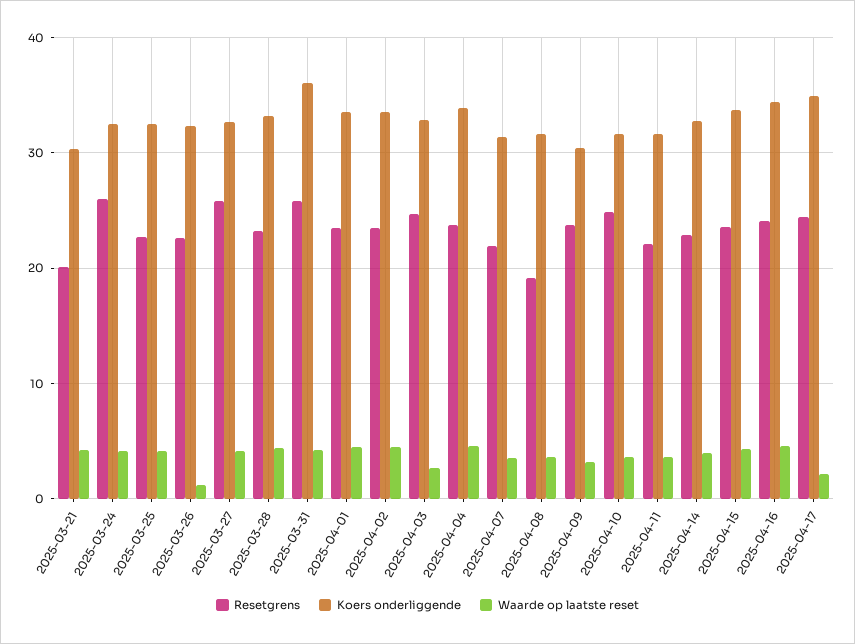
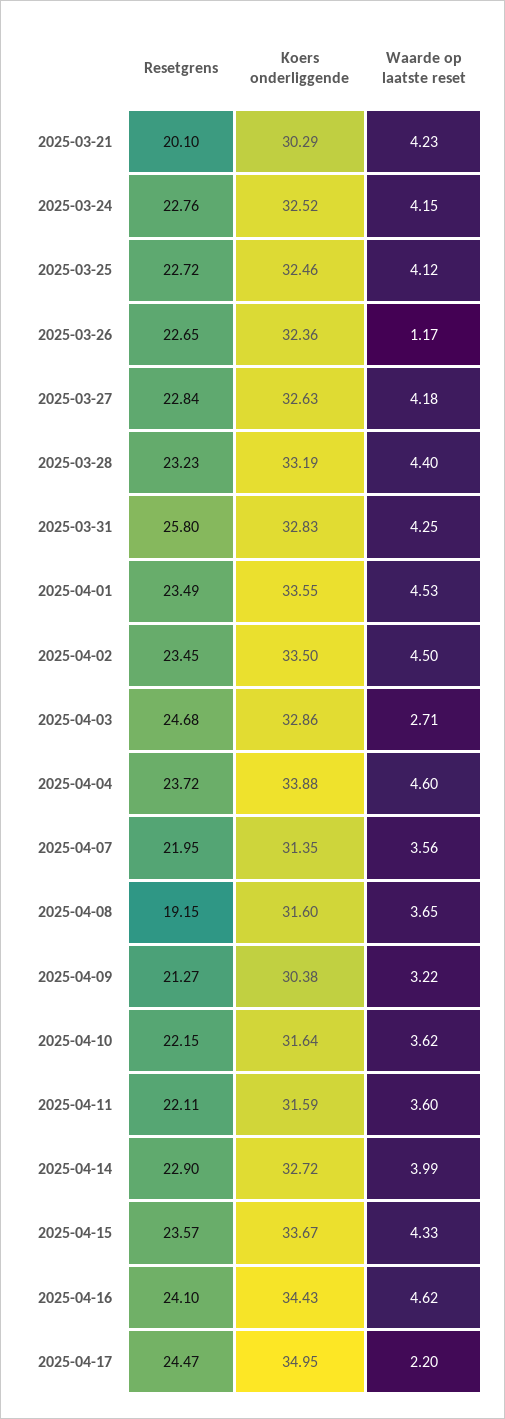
  {
    "Resetgrens": {
      "2025-03-21": 20.1,
-     "2025-03-24": 26,
+     "2025-03-24": 22.76,
      "2025-03-25": 22.72,
      "2025-03-26": 22.65,
-     "2025-03-27": 26,
+     "2025-03-27": 22.84,
      "2025-03-28": 23.23,
      "2025-03-31": 25.8,
      "2025-04-01": 23.49,
      "2025-04-02": 23.45,
      "2025-04-03": 24.68,
      "2025-04-04": 23.72,
      "2025-04-07": 21.95,
      "2025-04-08": 19.15,
-     "2025-04-09": 24,
+     "2025-04-09": 21.27,
-     "2025-04-10": 25,
+     "2025-04-10": 22.15,
      "2025-04-11": 22.11,
      "2025-04-14": 22.9,
      "2025-04-15": 23.57,
      "2025-04-16": 24.1,
      "2025-04-17": 24.47
    },
    "Koers onderliggende": {
      "2025-03-21": 30.29,
      "2025-03-24": 32.52,
      "2025-03-25": 32.46,
      "2025-03-26": 32.36,
      "2025-03-27": 32.63,
      "2025-03-28": 33.19,
-     "2025-03-31": 36,
+     "2025-03-31": 32.83,
      "2025-04-01": 33.55,
      "2025-04-02": 33.5,
      "2025-04-03": 32.86,
      "2025-04-04": 33.88,
      "2025-04-07": 31.35,
      "2025-04-08": 31.6,
      "2025-04-09": 30.38,
      "2025-04-10": 31.64,
      "2025-04-11": 31.59,
      "2025-04-14": 32.72,
      "2025-04-15": 33.67,
      "2025-04-16": 34.43,
      "2025-04-17": 34.95
    },
    "Waarde op laatste reset": {
      "2025-03-21": 4.23,
      "2025-03-24": 4.15,
      "2025-03-25": 4.12,
      "2025-03-26": 1.17,
      "2025-03-27": 4.18,
      "2025-03-28": 4.4,
      "2025-03-31": 4.25,
      "2025-04-01": 4.53,
      "2025-04-02": 4.5,
      "2025-04-03": 2.71,
      "2025-04-04": 4.6,
      "2025-04-07": 3.56,
      "2025-04-08": 3.65,
      "2025-04-09": 3.22,
      "2025-04-10": 3.62,
      "2025-04-11": 3.6,
      "2025-04-14": 3.99,
      "2025-04-15": 4.33,
      "2025-04-16": 4.62,
      "2025-04-17": 2.2
    }
  }

